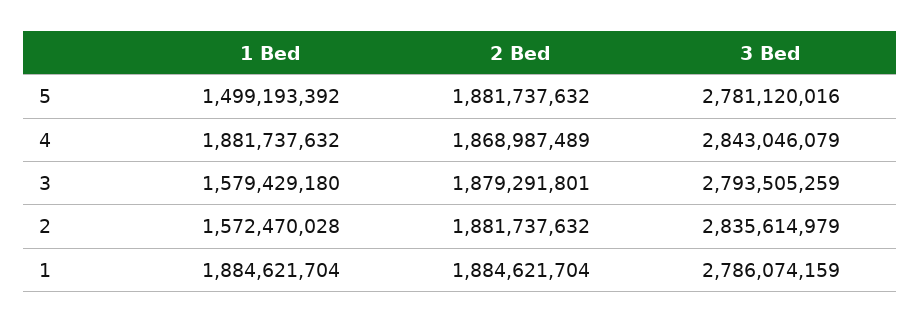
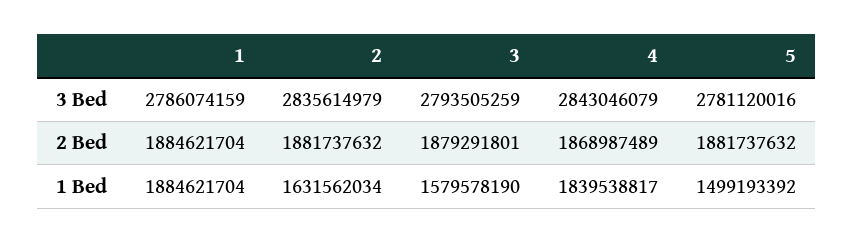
  {
    "1 Bed": {
      "5": 1499193392,
-     "4": 1881737632,
+     "4": 1839538817,
-     "3": 1579429180,
+     "3": 1579578190,
-     "2": 1572470028,
+     "2": 1631562034,
      "1": 1884621704
    },
    "2 Bed": {
      "5": 1881737632,
      "4": 1868987489,
      "3": 1879291801,
      "2": 1881737632,
      "1": 1884621704
    },
    "3 Bed": {
      "5": 2781120016,
      "4": 2843046079,
      "3": 2793505259,
      "2": 2835614979,
      "1": 2786074159
    }
  }

